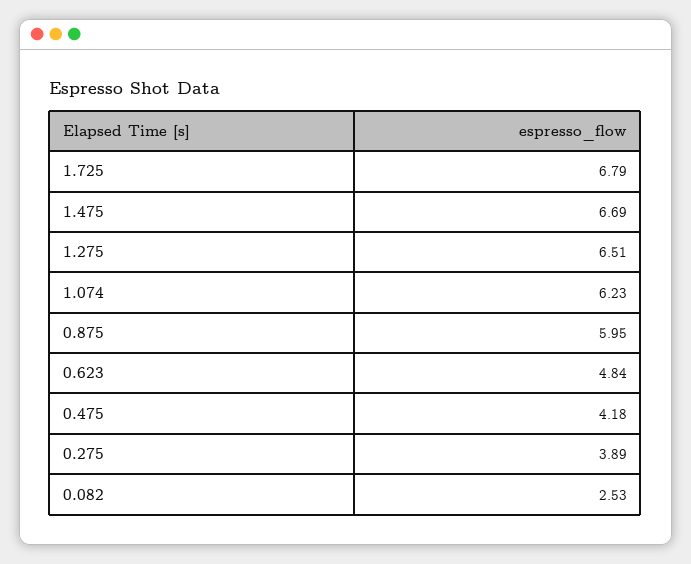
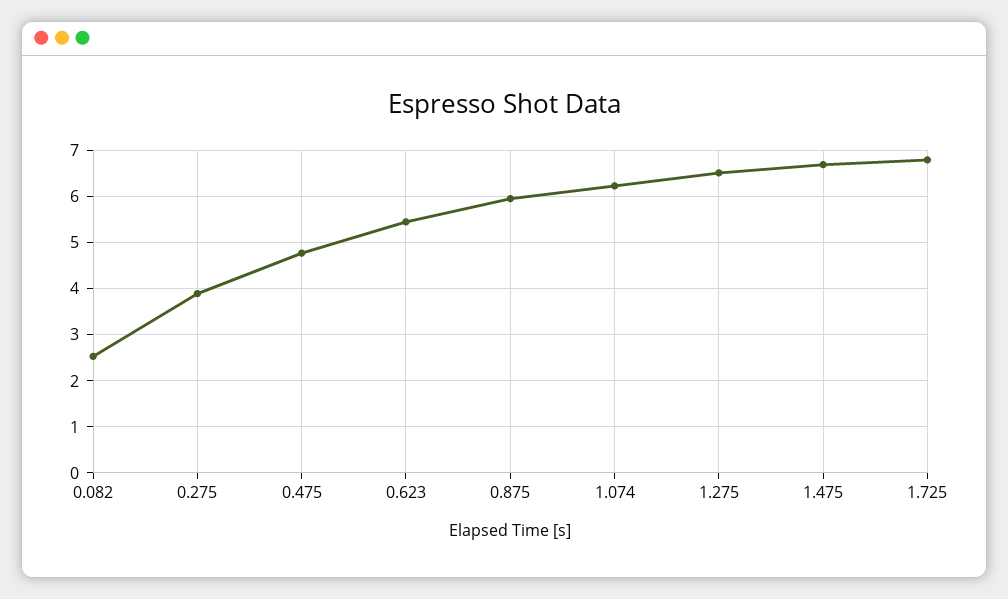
  {
    "1.725": 6.79,
    "1.475": 6.69,
    "1.275": 6.51,
    "1.074": 6.23,
    "0.875": 5.95,
-   "0.623": 4.84,
+   "0.623": 5.4,
-   "0.475": 4.18,
+   "0.475": 4.8,
    "0.275": 3.89,
    "0.082": 2.53
  }

